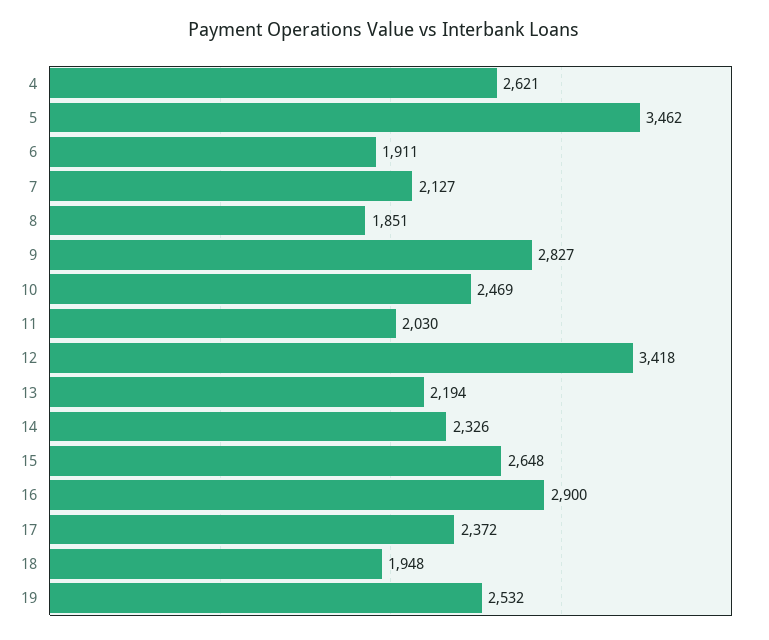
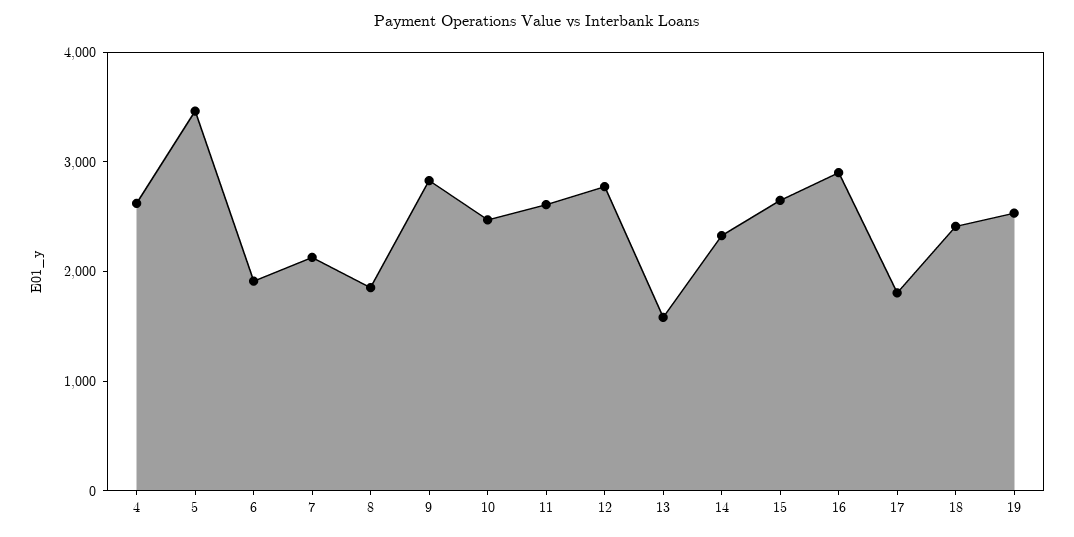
  {
    "4": 2621,
    "5": 3462,
    "6": 1911,
    "7": 2127,
    "8": 1851,
    "9": 2827,
    "10": 2469,
-   "11": 2030,
+   "11": 2600,
-   "12": 3418,
+   "12": 2800,
-   "13": 2194,
+   "13": 1600,
    "14": 2326,
    "15": 2648,
    "16": 2900,
-   "17": 2372,
+   "17": 1800,
-   "18": 1948,
+   "18": 2400,
    "19": 2532
  }

